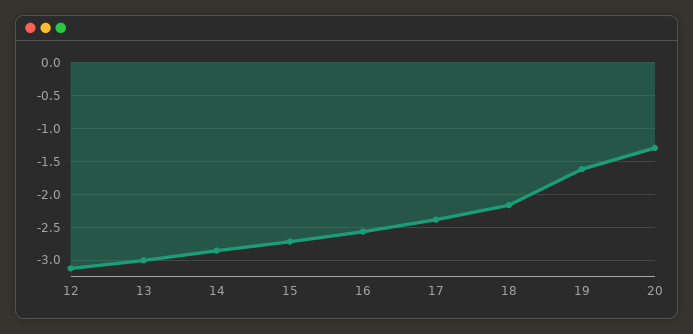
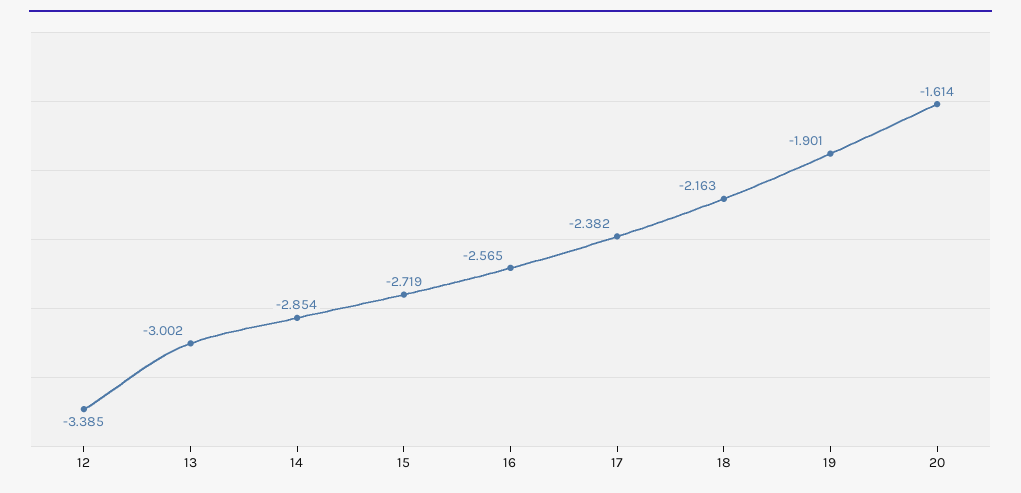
  {
-   "12": -3.1,
+   "12": -3.385,
    "13": -3.002,
    "14": -2.854,
    "15": -2.719,
    "16": -2.565,
    "17": -2.382,
    "18": -2.163,
-   "19": -1.6,
+   "19": -1.901,
-   "20": -1.3
+   "20": -1.614
  }

